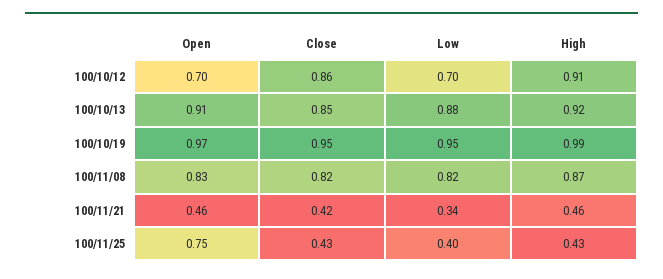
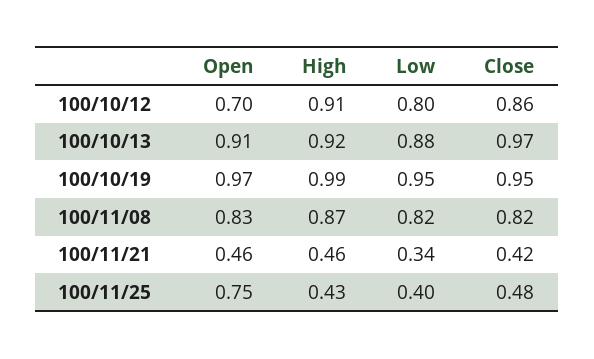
  {
    "Open": {
      "100/10/12": 0.7,
      "100/10/13": 0.91,
      "100/10/19": 0.97,
      "100/11/08": 0.83,
      "100/11/21": 0.46,
      "100/11/25": 0.75
    },
    "Close": {
      "100/10/12": 0.86,
-     "100/10/13": 0.85,
+     "100/10/13": 0.97,
      "100/10/19": 0.95,
      "100/11/08": 0.82,
      "100/11/21": 0.42,
-     "100/11/25": 0.43
+     "100/11/25": 0.48
    },
    "Low": {
-     "100/10/12": 0.7,
+     "100/10/12": 0.8,
      "100/10/13": 0.88,
      "100/10/19": 0.95,
      "100/11/08": 0.82,
      "100/11/21": 0.34,
      "100/11/25": 0.4
    },
    "High": {
      "100/10/12": 0.91,
      "100/10/13": 0.92,
      "100/10/19": 0.99,
      "100/11/08": 0.87,
      "100/11/21": 0.46,
      "100/11/25": 0.43
    }
  }

